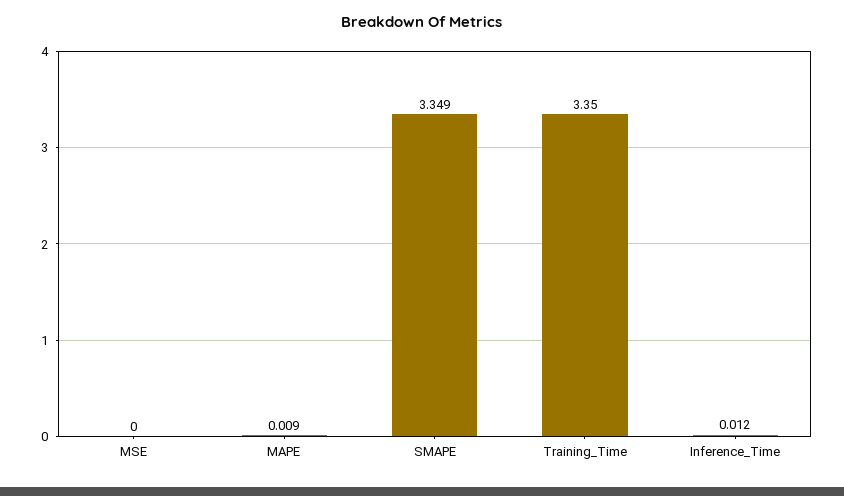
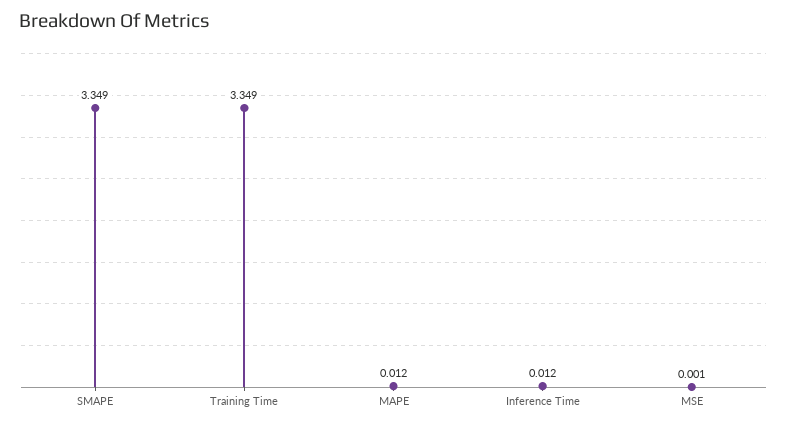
  {
-   "MSE": 0,
+   "MSE": 0.001,
-   "MAPE": 0.009,
+   "MAPE": 0.012,
    "SMAPE": 3.349,
-   "Training_Time": 3.35,
+   "Training_Time": 3.349,
    "Inference_Time": 0.012
  }

